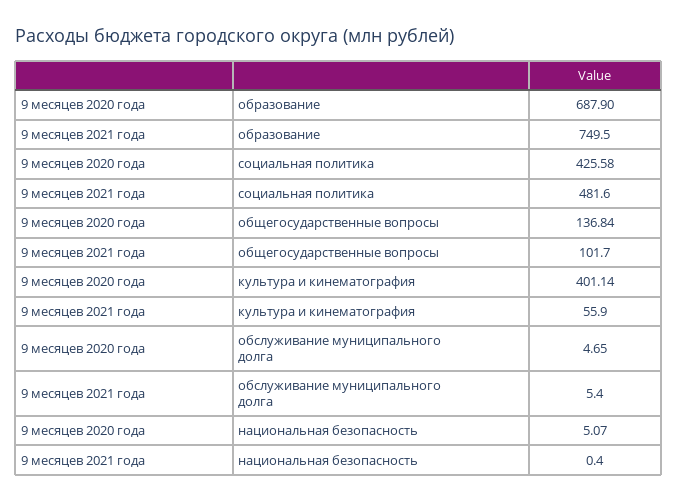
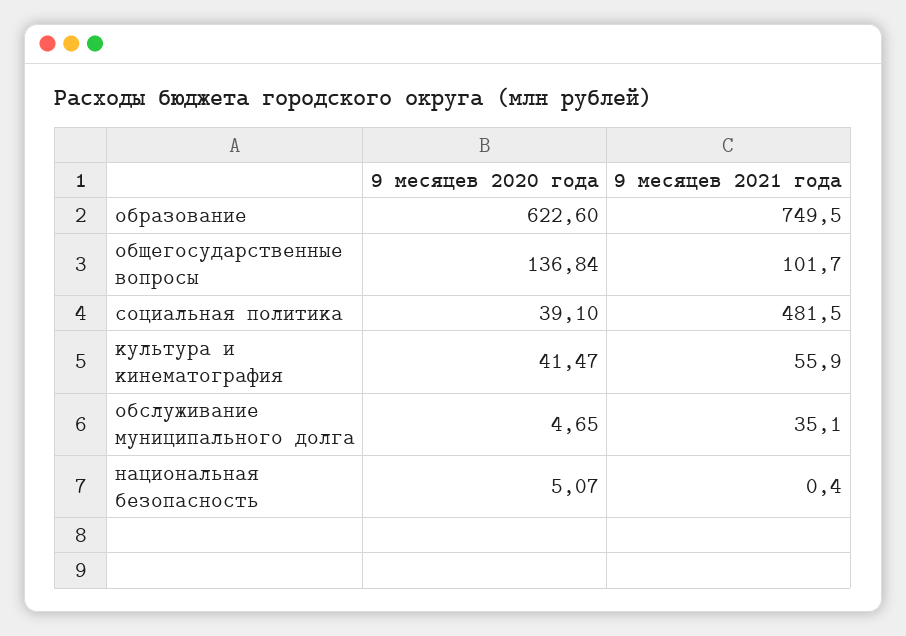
  {
    "9 месяцев 2020 года": {
-     "образование": 687.9,
+     "образование": 622.6,
-     "социальная политика": 425.58,
+     "социальная политика": 39.1,
      "общегосударственные вопросы": 136.84,
-     "культура и кинематография": 401.14,
+     "культура и кинематография": 41.47,
      "обслуживание муниципального долга": 4.65,
      "национальная безопасность": 5.07
    },
    "9 месяцев 2021 года": {
      "образование": 749.5,
-     "социальная политика": 481.6,
+     "социальная политика": 481.5,
      "общегосударственные вопросы": 101.7,
      "культура и кинематография": 55.9,
-     "обслуживание муниципального долга": 5.4,
+     "обслуживание муниципального долга": 35.1,
      "национальная безопасность": 0.4
    }
  }

